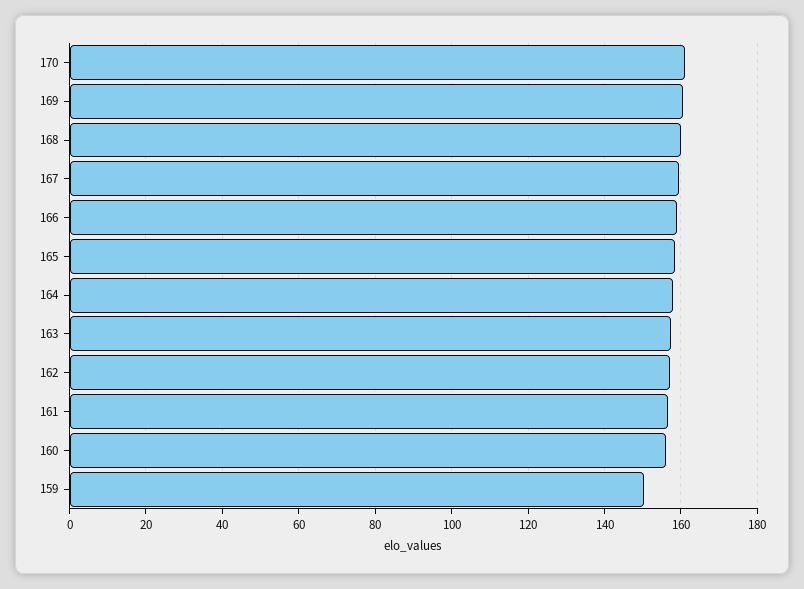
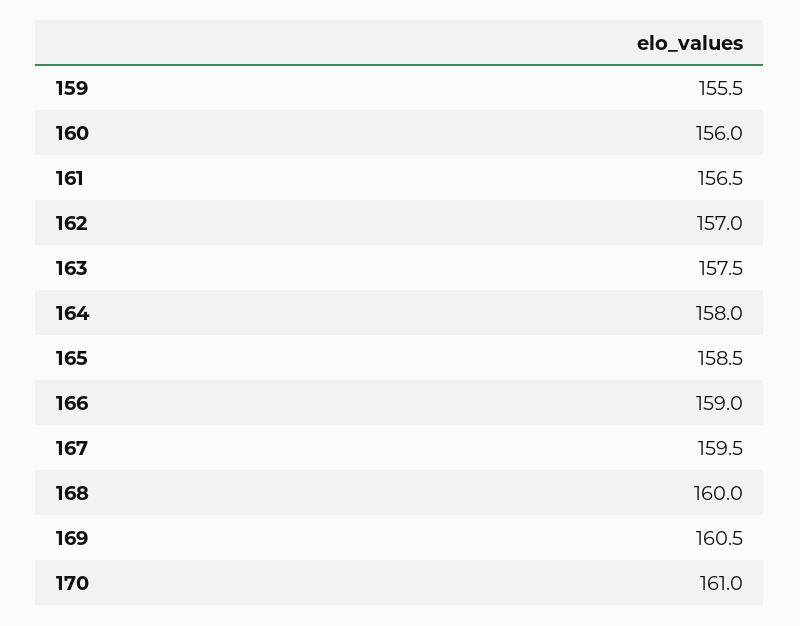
  {
    "170": 161,
    "169": 160.5,
    "168": 160,
    "167": 159.5,
    "166": 159,
    "165": 158.5,
    "164": 158,
    "163": 157.5,
    "162": 157,
    "161": 156.5,
    "160": 156,
-   "159": 150
+   "159": 155.5
  }

